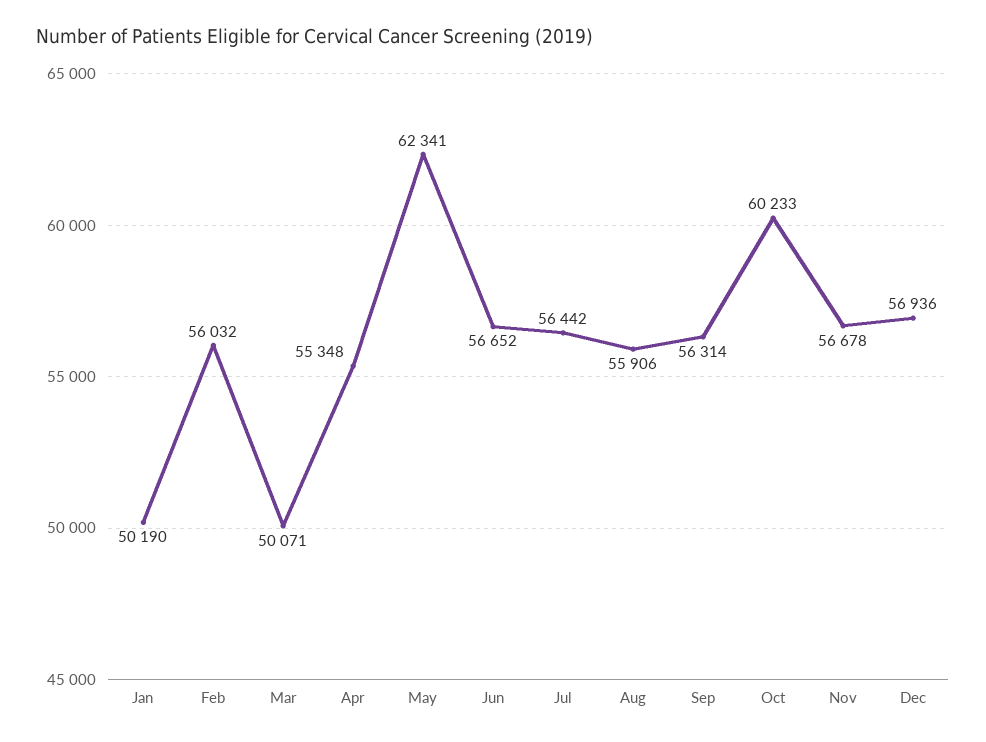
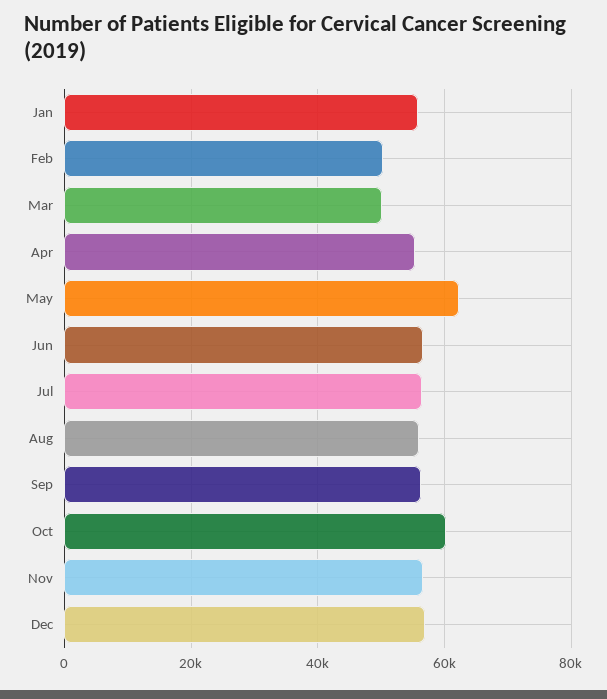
  {
-   "Jan": 50190,
+   "Jan": 56000,
-   "Feb": 56032,
+   "Feb": 50000,
    "Mar": 50071,
    "Apr": 55348,
    "May": 62341,
    "Jun": 56652,
    "Jul": 56442,
    "Aug": 55906,
    "Sep": 56314,
    "Oct": 60233,
    "Nov": 56678,
    "Dec": 56936
  }

